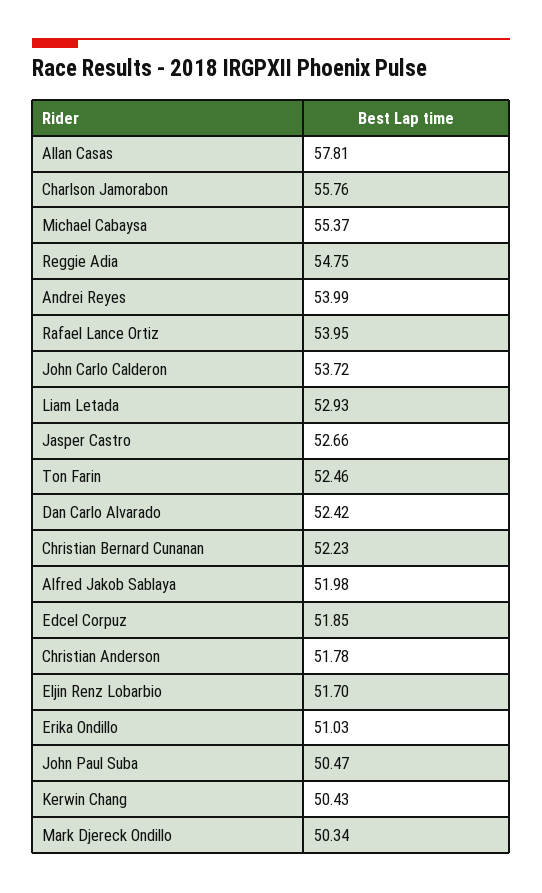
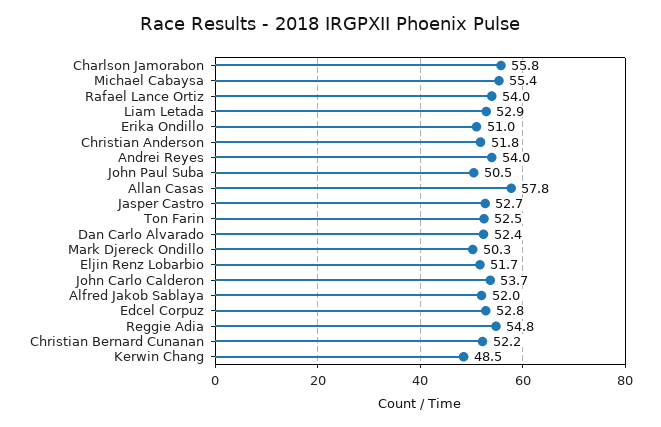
  {
    "Allan Casas": 57.81,
    "Charlson Jamorabon": 55.76,
    "Michael Cabaysa": 55.37,
    "Reggie Adia": 54.75,
    "Andrei Reyes": 53.99,
    "Rafael Lance Ortiz": 53.95,
    "John Carlo Calderon": 53.72,
    "Liam Letada": 52.93,
    "Jasper Castro": 52.66,
    "Ton Farin": 52.46,
    "Dan Carlo Alvarado": 52.42,
    "Christian Bernard Cunanan": 52.23,
    "Alfred Jakob Sablaya": 51.98,
-   "Edcel Corpuz": 51.85,
+   "Edcel Corpuz": 52.8,
    "Christian Anderson": 51.78,
    "Eljin Renz Lobarbio": 51.7,
    "Erika Ondillo": 51.03,
    "John Paul Suba": 50.47,
-   "Kerwin Chang": 50.43,
+   "Kerwin Chang": 48.5,
    "Mark Djereck Ondillo": 50.34
  }

